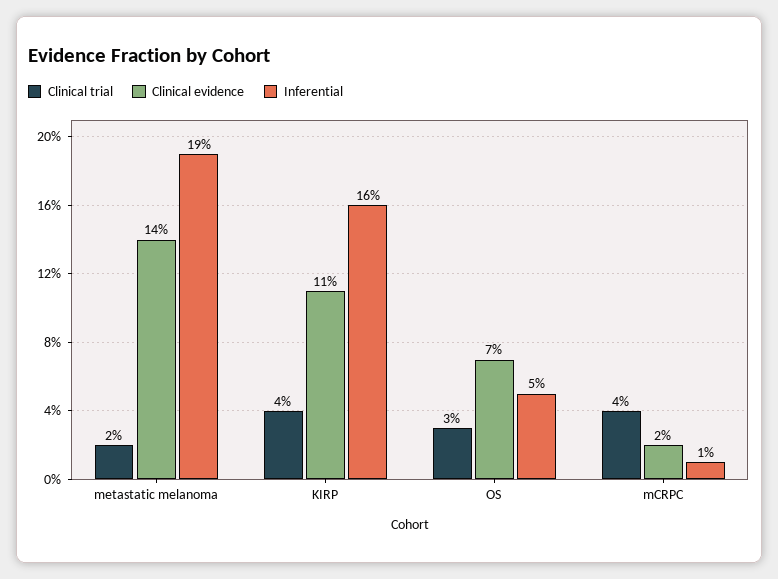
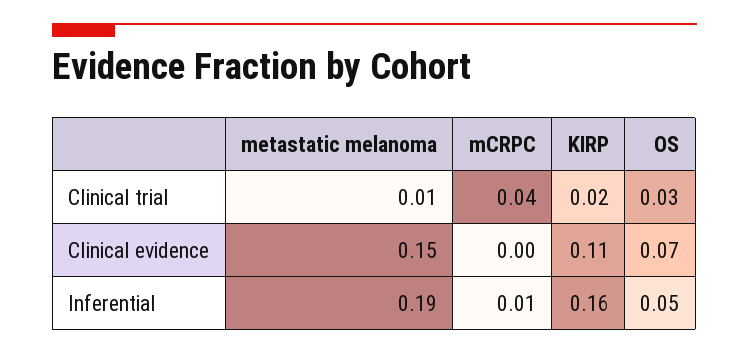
  {
    "Clinical trial": {
-     "metastatic melanoma": 0.02,
+     "metastatic melanoma": 0.01,
-     "KIRP": 0.04,
+     "KIRP": 0.02,
      "OS": 0.03,
      "mCRPC": 0.04
    },
    "Clinical evidence": {
-     "metastatic melanoma": 0.14,
+     "metastatic melanoma": 0.15,
      "KIRP": 0.11,
      "OS": 0.07,
-     "mCRPC": 0.02
+     "mCRPC": 0
    },
    "Inferential": {
      "metastatic melanoma": 0.19,
      "KIRP": 0.16,
      "OS": 0.05,
      "mCRPC": 0.01
    }
  }

